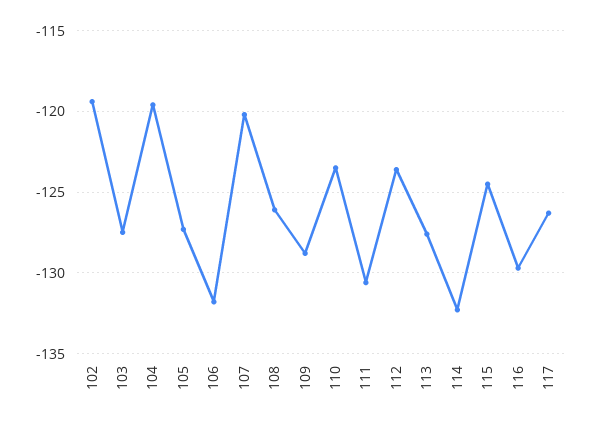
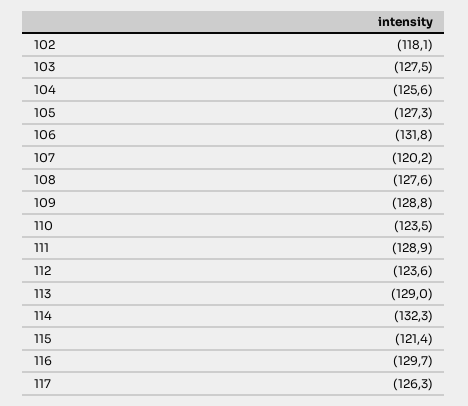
  {
-   "102": -119.5,
+   "102": -118.1,
    "103": -127.5,
-   "104": -119.5,
+   "104": -125.6,
    "105": -127.3,
    "106": -131.8,
    "107": -120.2,
-   "108": -126,
+   "108": -127.6,
    "109": -128.8,
    "110": -123.5,
-   "111": -130.5,
+   "111": -128.9,
    "112": -123.6,
-   "113": -127.5,
+   "113": -129,
    "114": -132.3,
-   "115": -124.5,
+   "115": -121.4,
    "116": -129.7,
    "117": -126.3
  }

